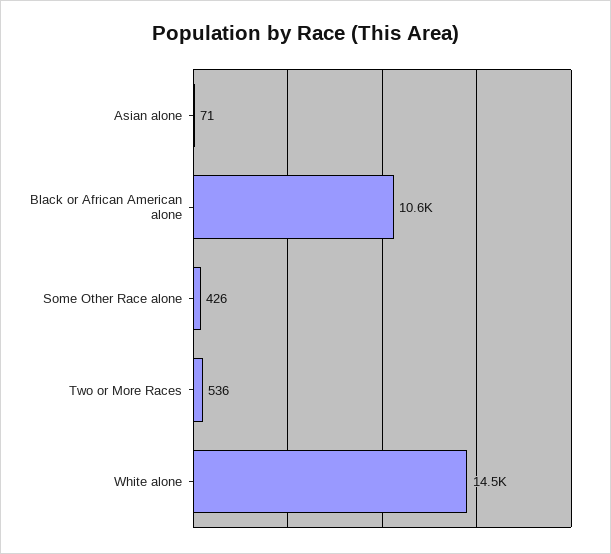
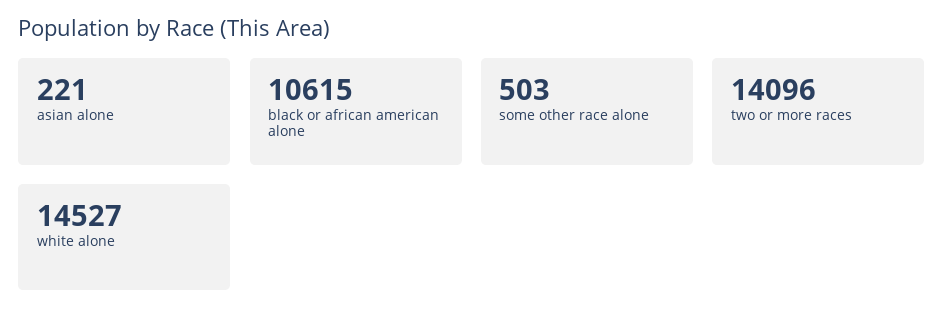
  {
-   "Asian alone": 71,
+   "Asian alone": 221,
    "Black or African American alone": 10615,
-   "Some Other Race alone": 426,
+   "Some Other Race alone": 503,
-   "Two or More Races": 536,
+   "Two or More Races": 14096,
    "White alone": 14527
  }

